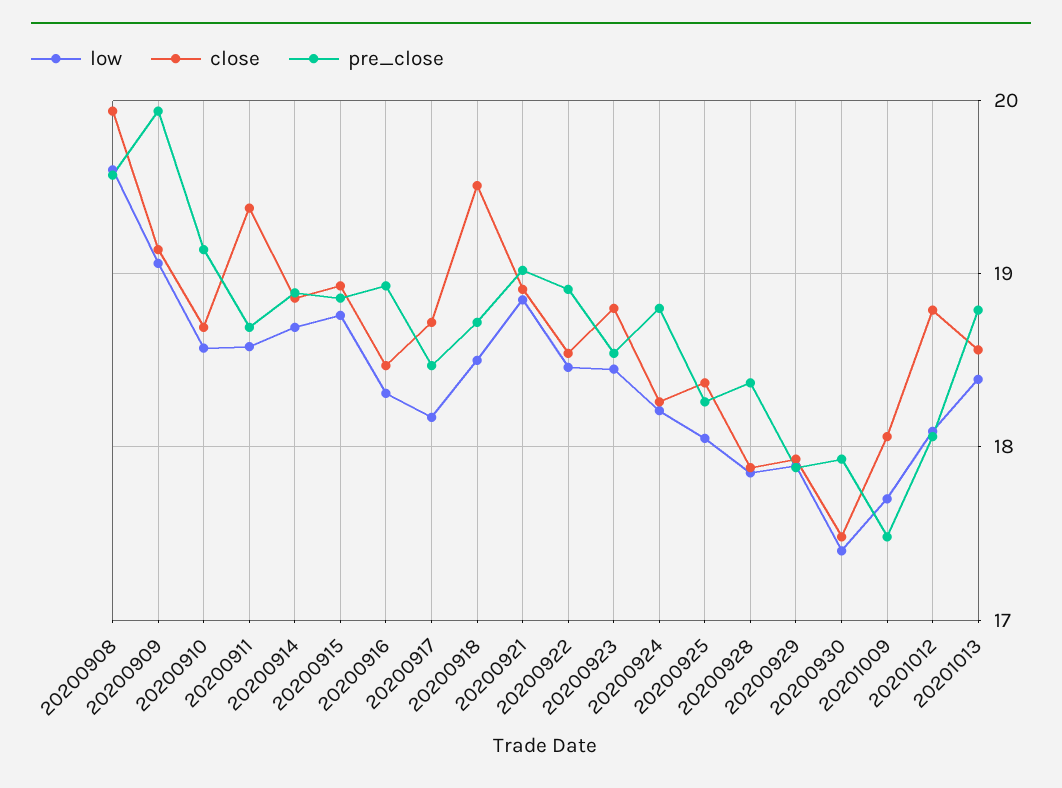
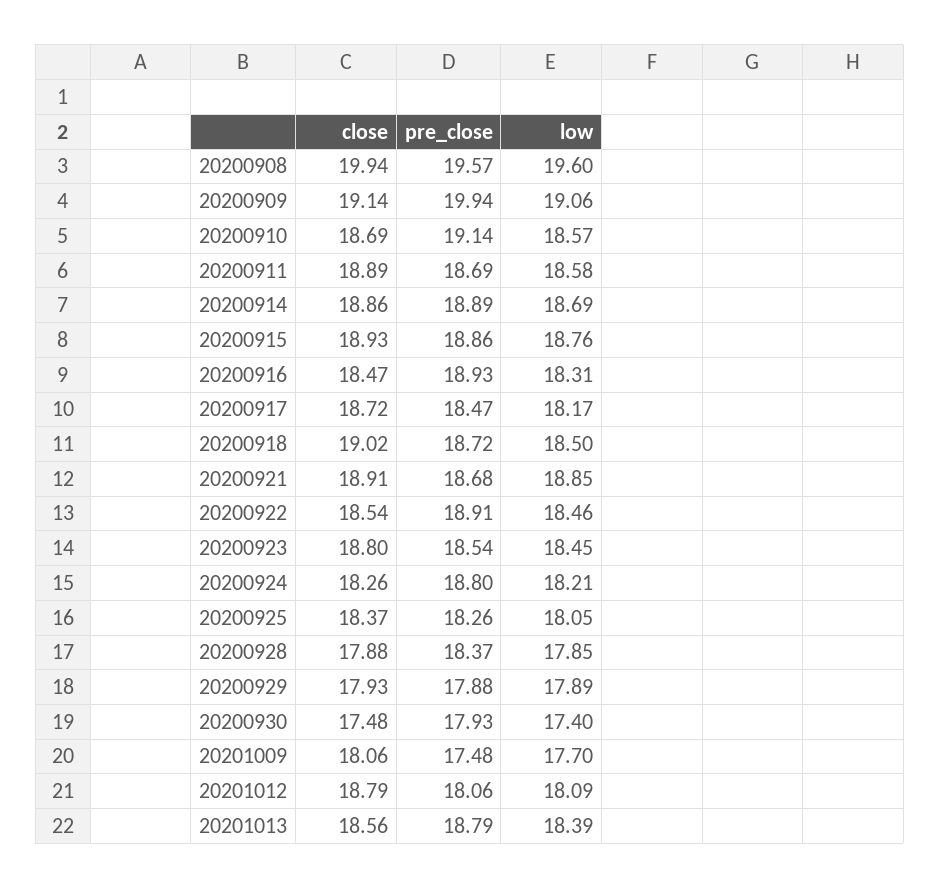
  {
    "low": {
      "20200908": 19.6,
      "20200909": 19.06,
      "20200910": 18.57,
      "20200911": 18.58,
      "20200914": 18.69,
      "20200915": 18.76,
      "20200916": 18.31,
      "20200917": 18.17,
      "20200918": 18.5,
      "20200921": 18.85,
      "20200922": 18.46,
      "20200923": 18.45,
      "20200924": 18.21,
      "20200925": 18.05,
      "20200928": 17.85,
      "20200929": 17.89,
      "20200930": 17.4,
      "20201009": 17.7,
      "20201012": 18.09,
      "20201013": 18.39
    },
    "close": {
      "20200908": 19.94,
      "20200909": 19.14,
      "20200910": 18.69,
-     "20200911": 19.4,
+     "20200911": 18.89,
      "20200914": 18.86,
      "20200915": 18.93,
      "20200916": 18.47,
      "20200917": 18.72,
-     "20200918": 19.5,
+     "20200918": 19.02,
      "20200921": 18.91,
      "20200922": 18.54,
      "20200923": 18.8,
      "20200924": 18.26,
      "20200925": 18.37,
      "20200928": 17.88,
      "20200929": 17.93,
      "20200930": 17.48,
      "20201009": 18.06,
      "20201012": 18.79,
      "20201013": 18.56
    },
    "pre_close": {
      "20200908": 19.57,
      "20200909": 19.94,
      "20200910": 19.14,
      "20200911": 18.69,
      "20200914": 18.89,
      "20200915": 18.86,
      "20200916": 18.93,
      "20200917": 18.47,
      "20200918": 18.72,
-     "20200921": 19,
+     "20200921": 18.68,
      "20200922": 18.91,
      "20200923": 18.54,
      "20200924": 18.8,
      "20200925": 18.26,
      "20200928": 18.37,
      "20200929": 17.88,
      "20200930": 17.93,
      "20201009": 17.48,
      "20201012": 18.06,
      "20201013": 18.79
    }
  }

